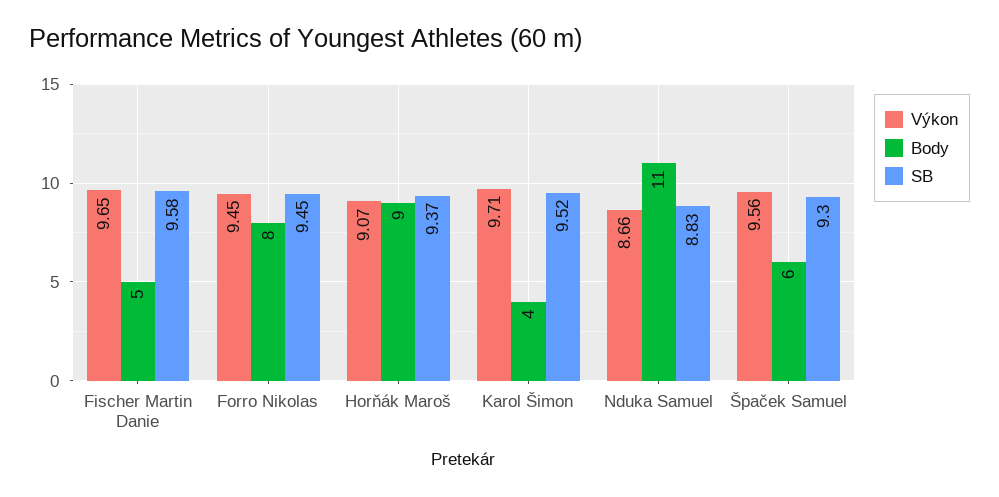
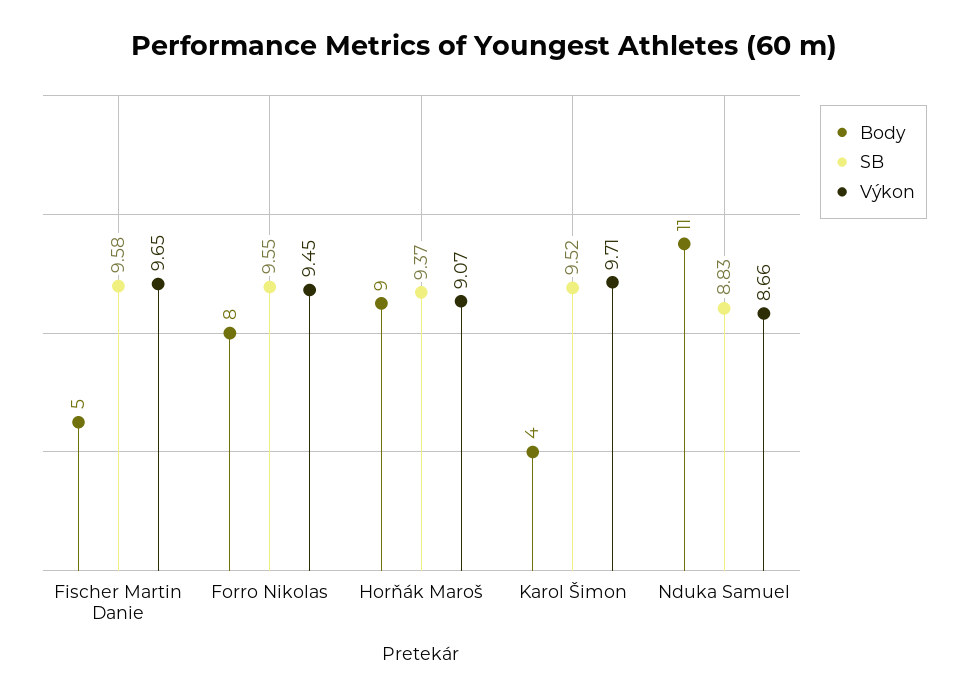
  {
    "Výkon": {
      "Fischer Martin Danie": 9.65,
      "Forro Nikolas": 9.45,
      "Horňák Maroš": 9.07,
      "Karol Šimon": 9.71,
-     "Nduka Samuel": 8.66,
+     "Nduka Samuel": 8.66
-     "Špaček Samuel": 9.56
    },
    "Body": {
      "Fischer Martin Danie": 5,
      "Forro Nikolas": 8,
      "Horňák Maroš": 9,
      "Karol Šimon": 4,
-     "Nduka Samuel": 11,
+     "Nduka Samuel": 11
-     "Špaček Samuel": 6
    },
    "SB": {
      "Fischer Martin Danie": 9.58,
-     "Forro Nikolas": 9.45,
+     "Forro Nikolas": 9.55,
      "Horňák Maroš": 9.37,
      "Karol Šimon": 9.52,
-     "Nduka Samuel": 8.83,
+     "Nduka Samuel": 8.83
-     "Špaček Samuel": 9.3
    }
  }

